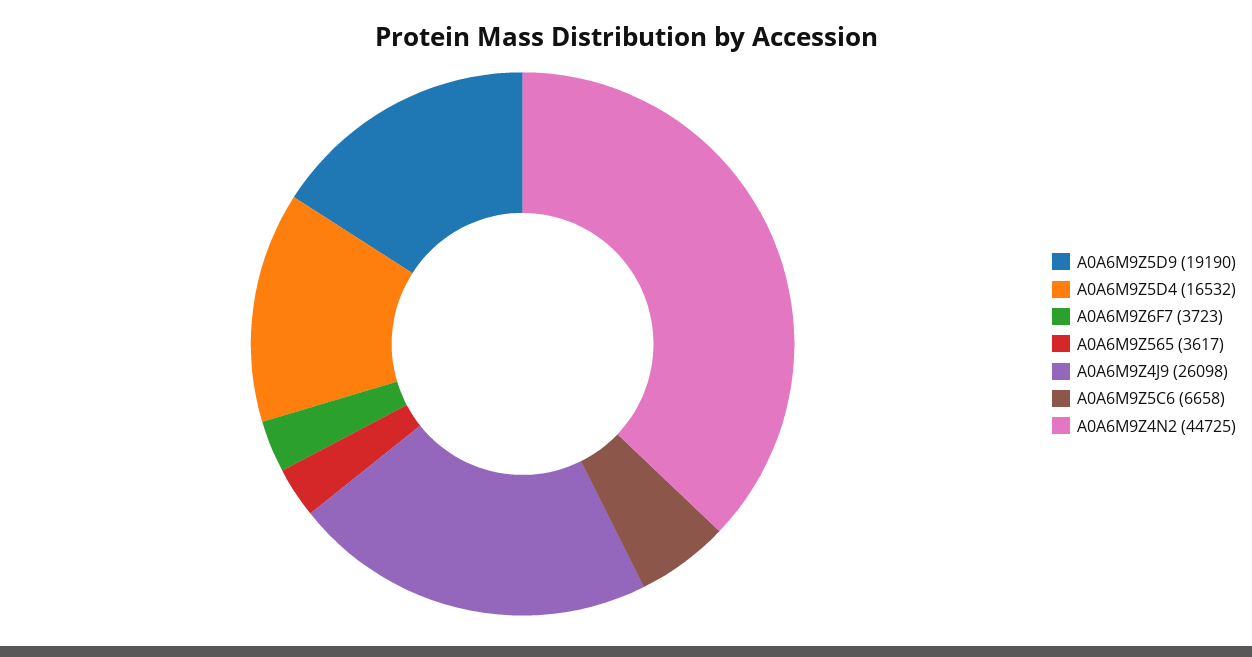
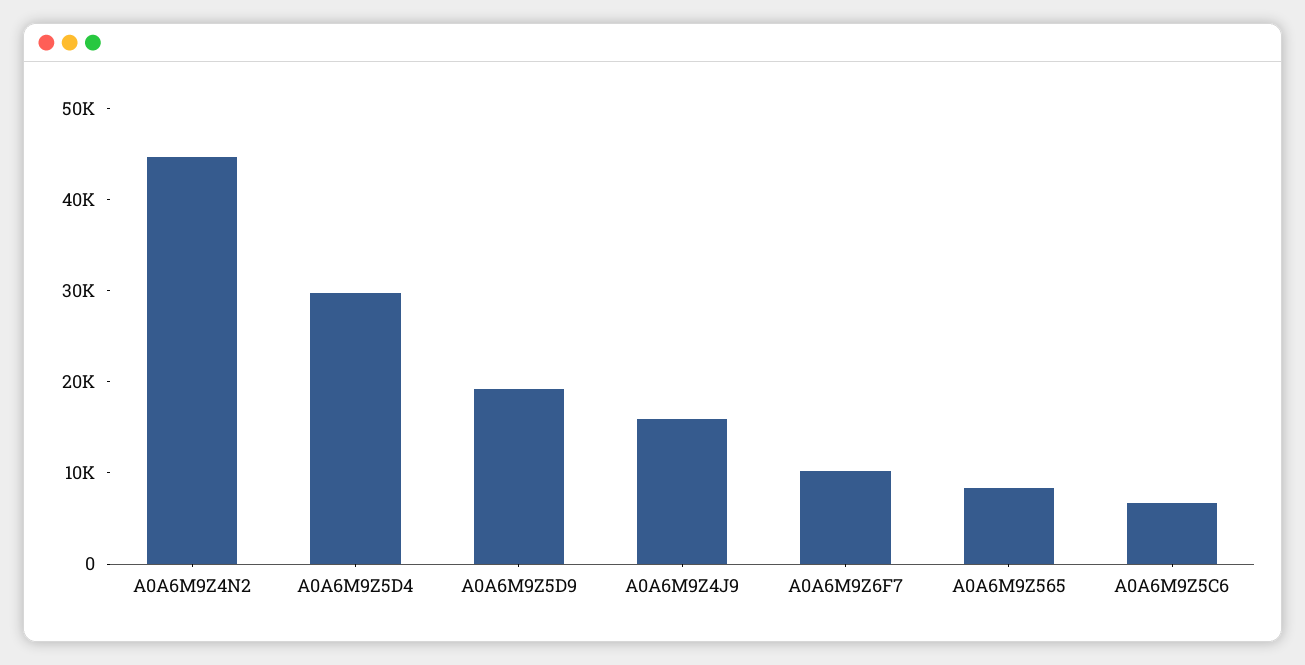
  {
    "A0A6M9Z5D9": 19190,
-   "A0A6M9Z5D4": 16532,
+   "A0A6M9Z5D4": 30000,
-   "A0A6M9Z6F7": 3723,
+   "A0A6M9Z6F7": 10000,
-   "A0A6M9Z565": 3617,
+   "A0A6M9Z565": 8000,
-   "A0A6M9Z4J9": 26098,
+   "A0A6M9Z4J9": 16000,
    "A0A6M9Z5C6": 6658,
    "A0A6M9Z4N2": 44725
  }

